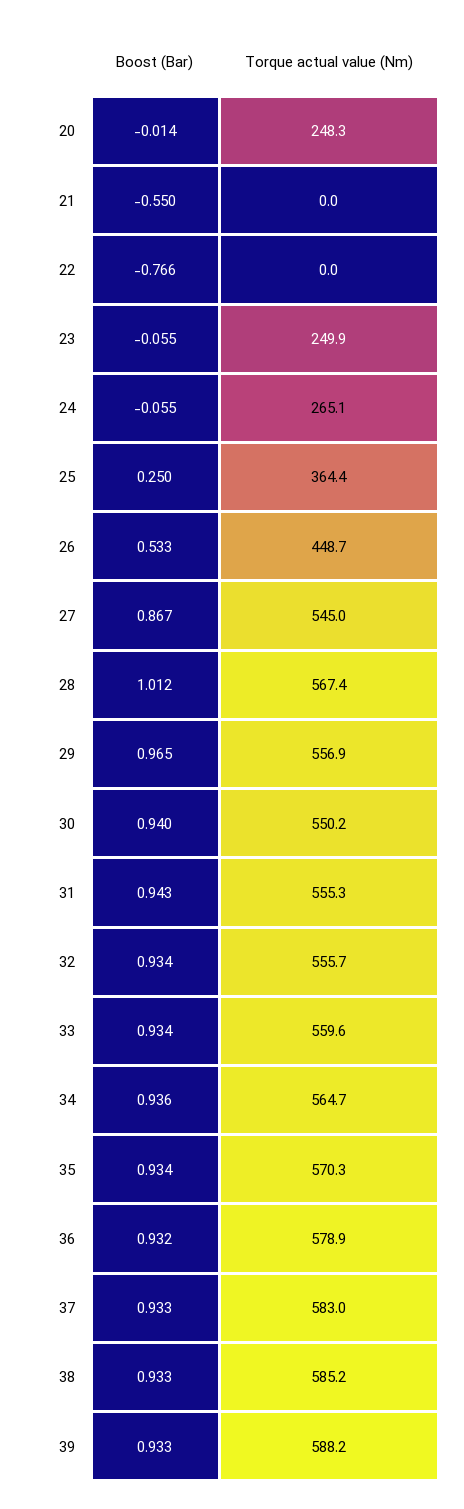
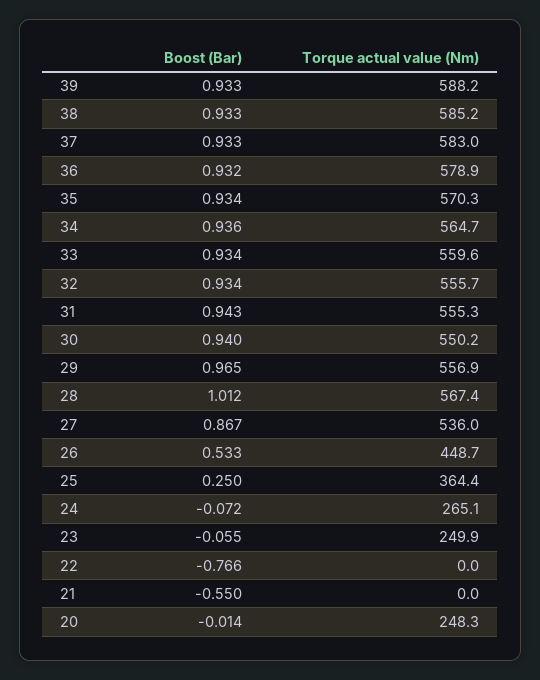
  {
    "Boost (Bar)": {
      "20": -0.014,
      "21": -0.55,
      "22": -0.766,
      "23": -0.055,
-     "24": -0.055,
+     "24": -0.072,
      "25": 0.25,
      "26": 0.533,
      "27": 0.867,
      "28": 1.012,
      "29": 0.965,
      "30": 0.94,
      "31": 0.943,
      "32": 0.934,
      "33": 0.934,
      "34": 0.936,
      "35": 0.934,
      "36": 0.932,
      "37": 0.933,
      "38": 0.933,
      "39": 0.933
    },
    "Torque actual value (Nm)": {
      "20": 248.3,
      "21": 0,
      "22": 0,
      "23": 249.9,
      "24": 265.1,
      "25": 364.4,
      "26": 448.7,
-     "27": 545,
+     "27": 536,
      "28": 567.4,
      "29": 556.9,
      "30": 550.2,
      "31": 555.3,
      "32": 555.7,
      "33": 559.6,
      "34": 564.7,
      "35": 570.3,
      "36": 578.9,
      "37": 583,
      "38": 585.2,
      "39": 588.2
    }
  }

